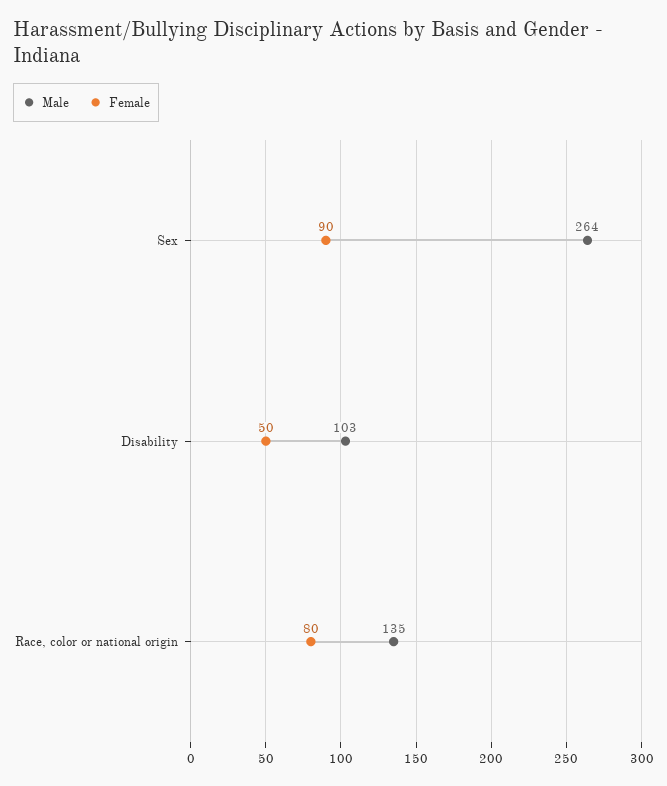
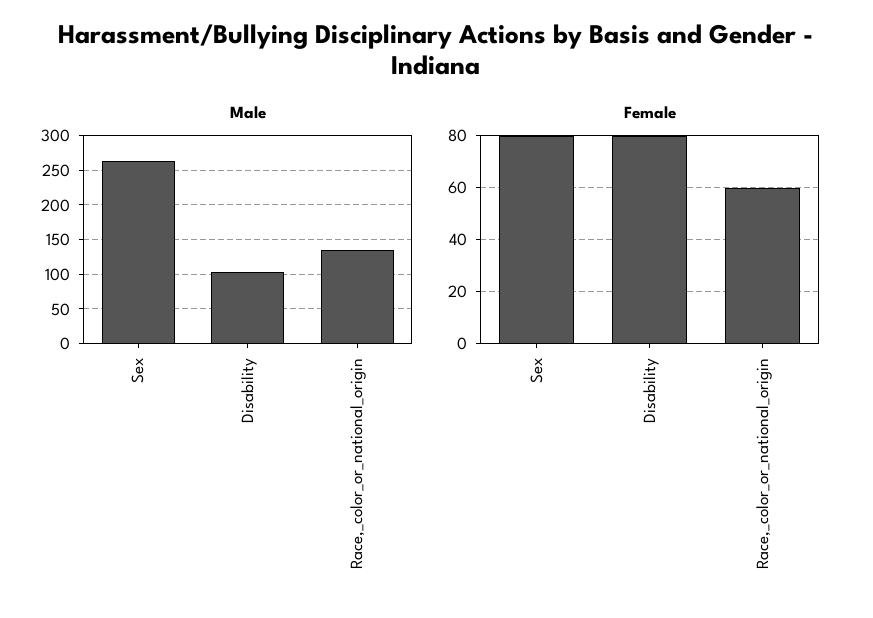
  {
    "Male": {
      "Sex": 264,
      "Disability": 103,
      "Race, color or national origin": 135
    },
    "Female": {
-     "Sex": 90,
+     "Sex": 80,
-     "Disability": 50,
+     "Disability": 80,
-     "Race, color or national origin": 80
+     "Race, color or national origin": 60
    }
  }

